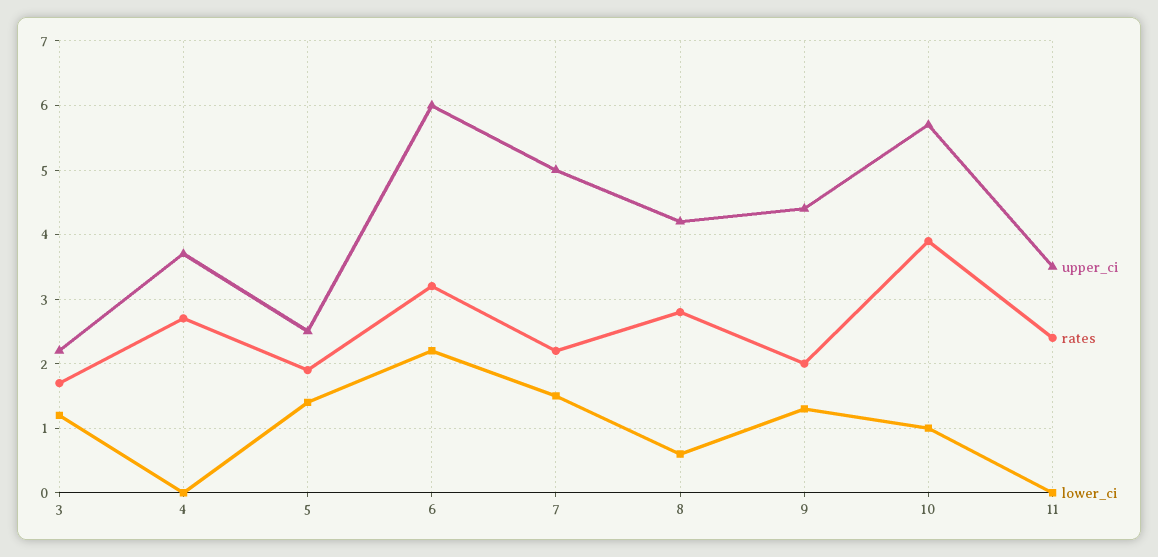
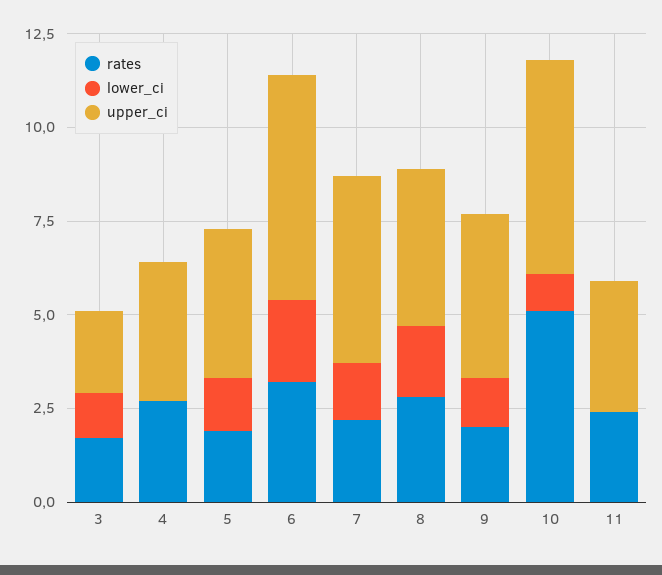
  {
    "upper_ci": {
      "3": 2.2,
      "4": 3.7,
-     "5": 2.5,
+     "5": 4,
      "6": 6,
      "7": 5,
      "8": 4.2,
      "9": 4.4,
      "10": 5.7,
      "11": 3.5
    },
    "rates": {
      "3": 1.7,
      "4": 2.7,
      "5": 1.9,
      "6": 3.2,
      "7": 2.2,
      "8": 2.8,
      "9": 2,
-     "10": 3.9,
+     "10": 5,
      "11": 2.4
    },
    "lower_ci": {
      "3": 1.2,
      "4": 0,
      "5": 1.4,
      "6": 2.2,
      "7": 1.5,
-     "8": 0.6,
+     "8": 2,
      "9": 1.3,
      "10": 1,
      "11": 0
    }
  }

